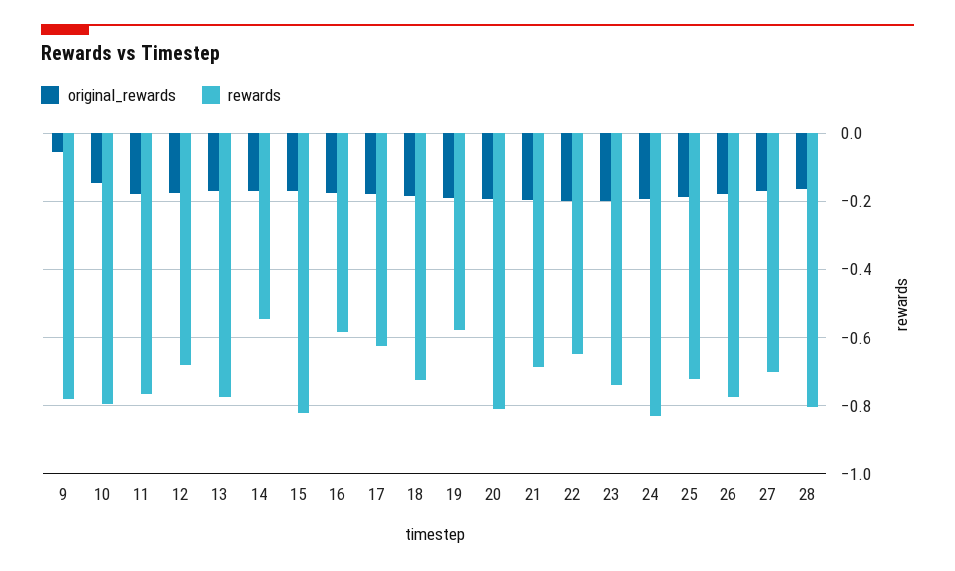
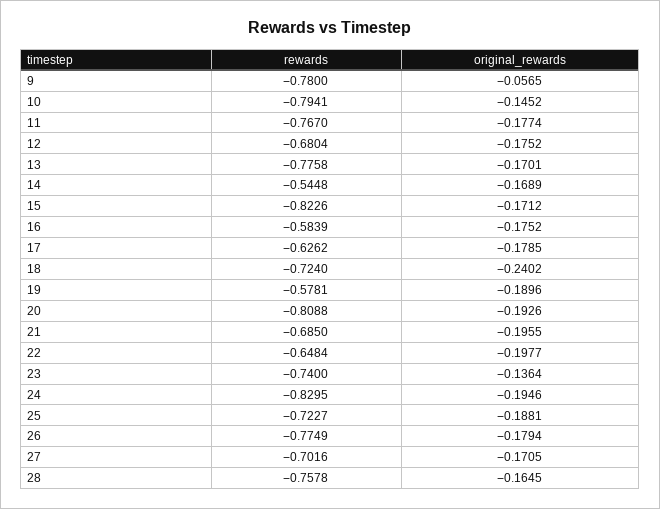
  {
    "original_rewards": {
      "9": -0.0565,
      "10": -0.1452,
      "11": -0.1774,
      "12": -0.1752,
      "13": -0.1701,
      "14": -0.1689,
      "15": -0.1712,
      "16": -0.1752,
      "17": -0.1785,
-     "18": -0.18,
+     "18": -0.2402,
      "19": -0.1896,
      "20": -0.1926,
      "21": -0.1955,
      "22": -0.1977,
-     "23": -0.2,
+     "23": -0.1364,
      "24": -0.1946,
      "25": -0.1881,
      "26": -0.1794,
      "27": -0.1705,
      "28": -0.1645
    },
    "rewards": {
      "9": -0.78,
      "10": -0.7941,
      "11": -0.767,
      "12": -0.6804,
      "13": -0.7758,
      "14": -0.5448,
      "15": -0.8226,
      "16": -0.5839,
      "17": -0.6262,
      "18": -0.724,
      "19": -0.5781,
      "20": -0.8088,
      "21": -0.685,
      "22": -0.6484,
      "23": -0.74,
      "24": -0.8295,
      "25": -0.7227,
      "26": -0.7749,
      "27": -0.7016,
-     "28": -0.8
+     "28": -0.7578
    }
  }

